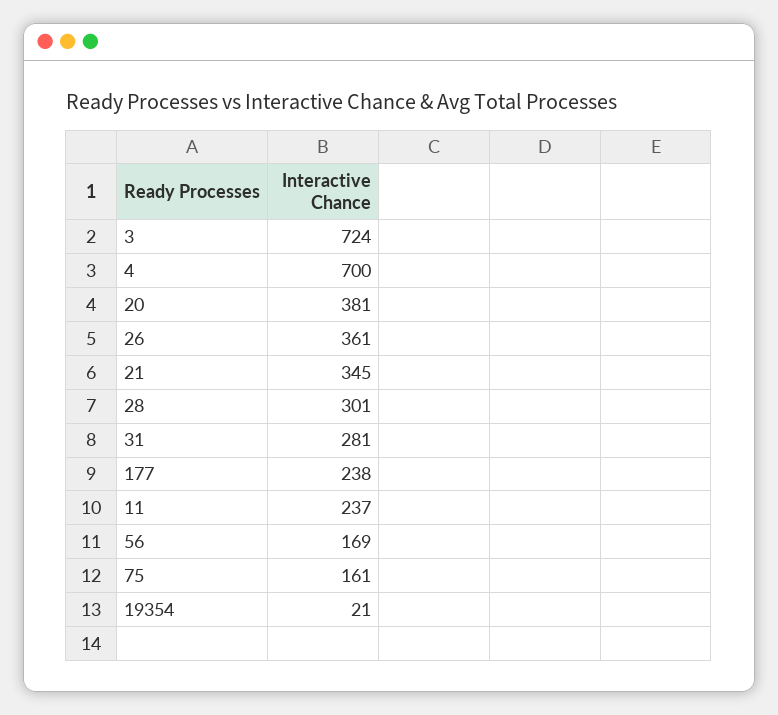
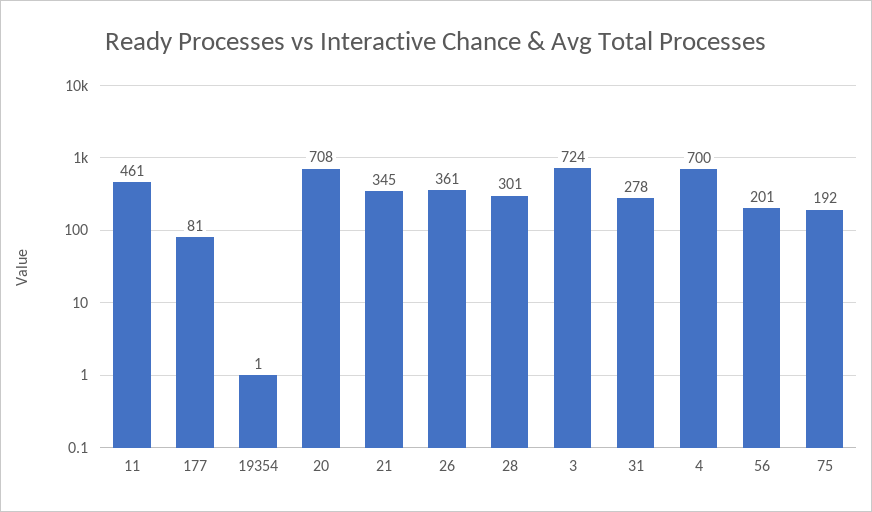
  {
    "3": 724,
    "4": 700,
-   "20": 381,
+   "20": 708,
    "26": 361,
    "21": 345,
    "28": 301,
-   "31": 281,
+   "31": 278,
-   "177": 238,
+   "177": 81,
-   "11": 237,
+   "11": 461,
-   "56": 169,
+   "56": 201,
-   "75": 161,
+   "75": 192,
-   "19354": 21
+   "19354": 1
  }

